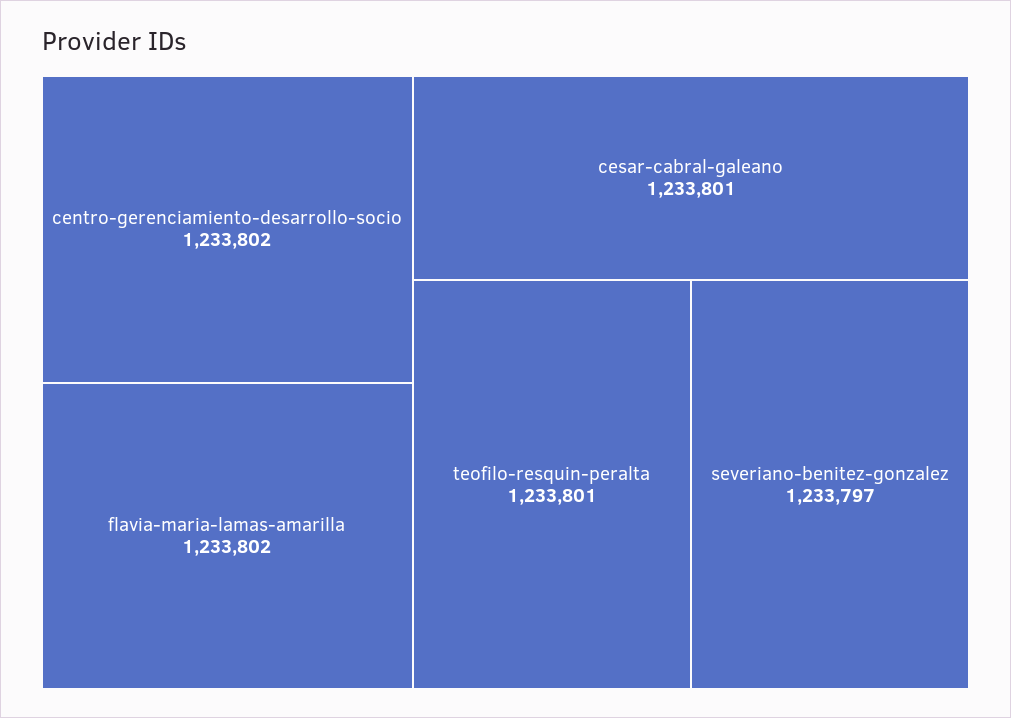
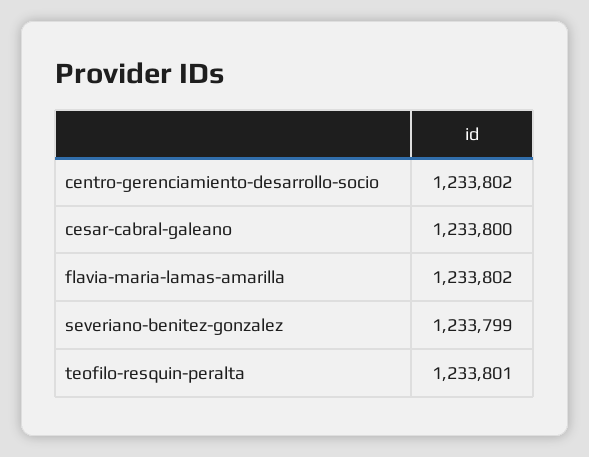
  {
    "centro-gerenciamiento-desarrollo-socio": 1233802,
    "flavia-maria-lamas-amarilla": 1233802,
-   "cesar-cabral-galeano": 1233801,
+   "cesar-cabral-galeano": 1233800,
    "teofilo-resquin-peralta": 1233801,
-   "severiano-benitez-gonzalez": 1233797
+   "severiano-benitez-gonzalez": 1233799
  }

